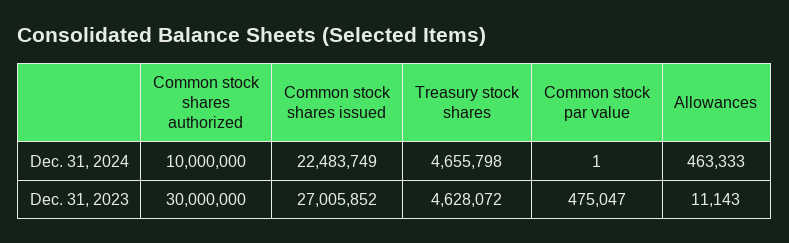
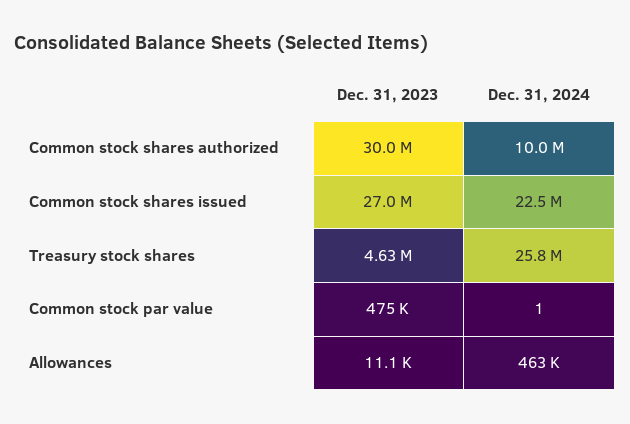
  {
    "Common stock shares authorized": {
      "Dec. 31, 2024": 10000000,
      "Dec. 31, 2023": 30000000
    },
    "Common stock shares issued": {
      "Dec. 31, 2024": 22483749,
      "Dec. 31, 2023": 27005852
    },
    "Treasury stock shares": {
-     "Dec. 31, 2024": 4655798,
+     "Dec. 31, 2024": 25800000,
      "Dec. 31, 2023": 4628072
    },
    "Common stock par value": {
      "Dec. 31, 2024": 1,
      "Dec. 31, 2023": 475047
    },
    "Allowances": {
      "Dec. 31, 2024": 463333,
      "Dec. 31, 2023": 11143
    }
  }

